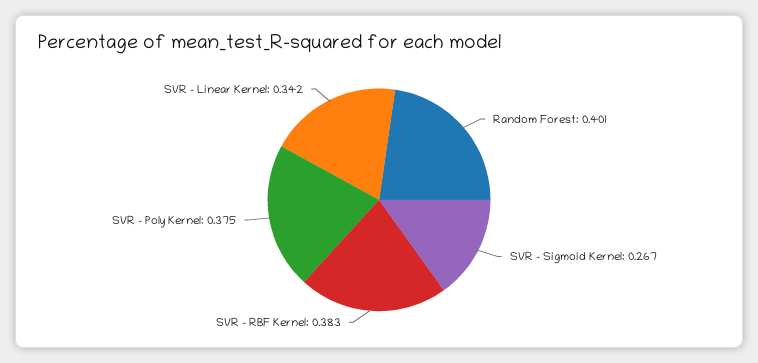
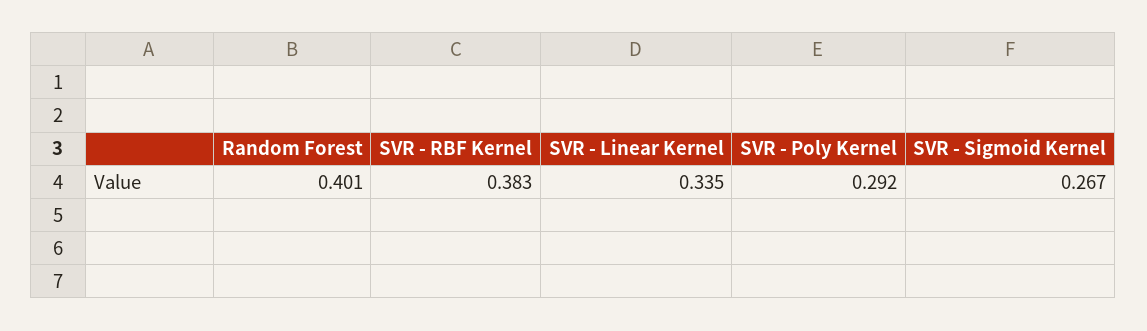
  {
    "Random Forest": 0.401,
    "SVR - Sigmoid Kernel": 0.267,
    "SVR - RBF Kernel": 0.383,
-   "SVR - Poly Kernel": 0.375,
+   "SVR - Poly Kernel": 0.292,
-   "SVR - Linear Kernel": 0.342
+   "SVR - Linear Kernel": 0.335
  }

